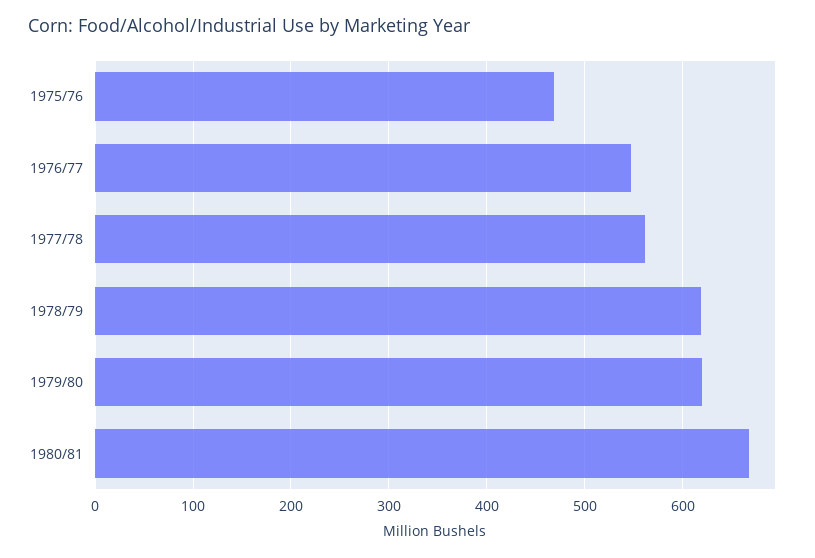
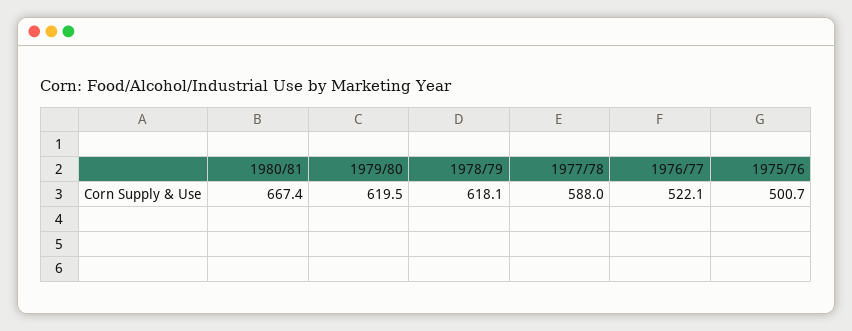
  {
-   "1975/76": 470,
+   "1975/76": 500.7,
-   "1976/77": 550,
+   "1976/77": 522.1,
-   "1977/78": 560,
+   "1977/78": 588,
    "1978/79": 618.1,
    "1979/80": 619.5,
    "1980/81": 667.4
  }

